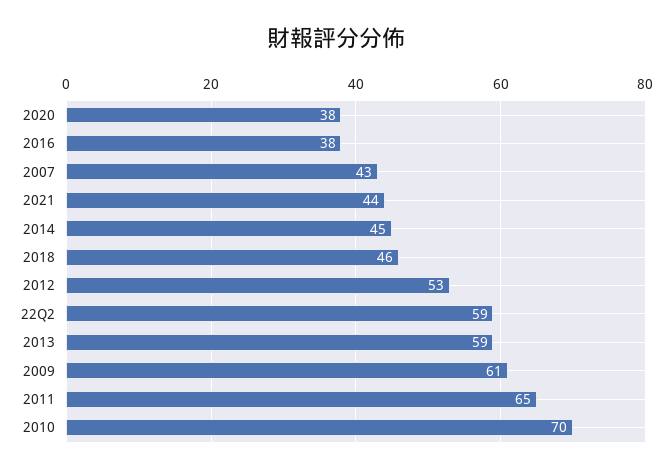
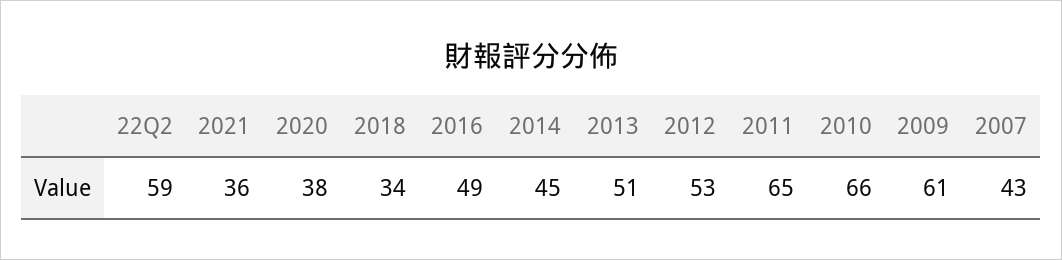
  {
    "2020": 38,
-   "2016": 38,
+   "2016": 49,
    "2007": 43,
-   "2021": 44,
+   "2021": 36,
    "2014": 45,
-   "2018": 46,
+   "2018": 34,
    "2012": 53,
    "22Q2": 59,
-   "2013": 59,
+   "2013": 51,
    "2009": 61,
    "2011": 65,
-   "2010": 70
+   "2010": 66
  }

